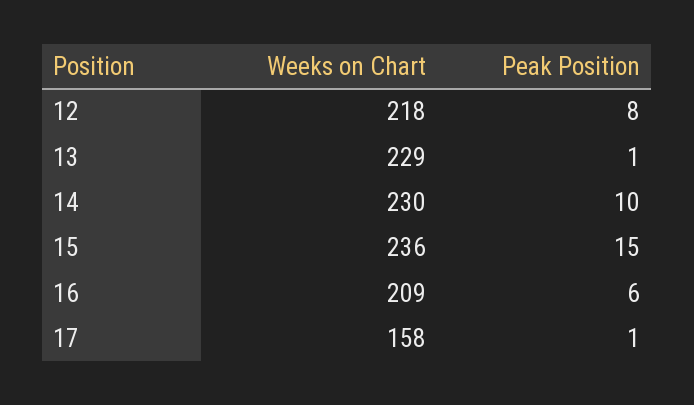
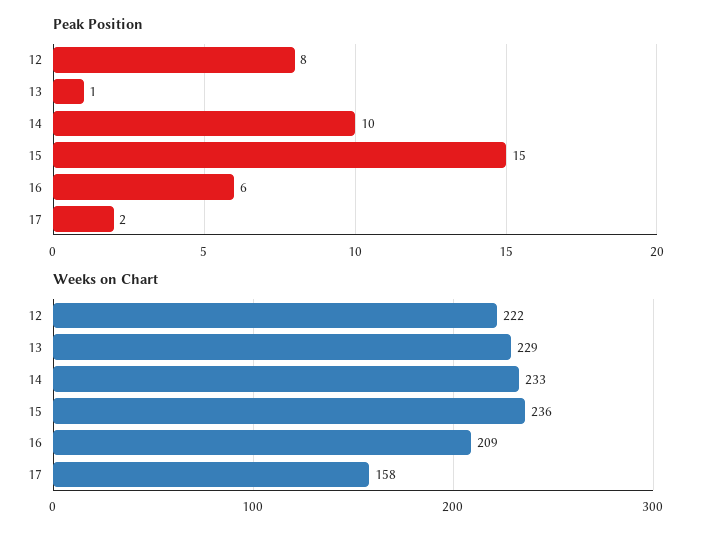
  {
    "Weeks on Chart": {
-     "12": 218,
+     "12": 222,
      "13": 229,
-     "14": 230,
+     "14": 233,
      "15": 236,
      "16": 209,
      "17": 158
    },
    "Peak Position": {
      "12": 8,
      "13": 1,
      "14": 10,
      "15": 15,
      "16": 6,
-     "17": 1
+     "17": 2
    }
  }

